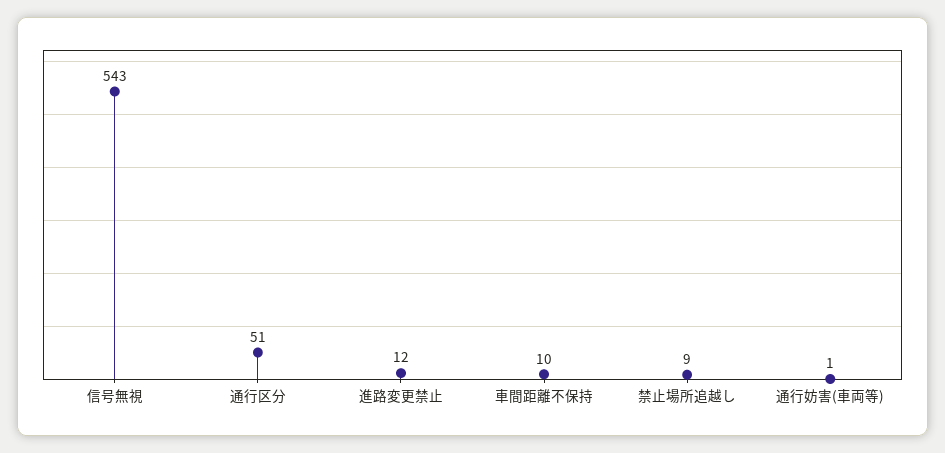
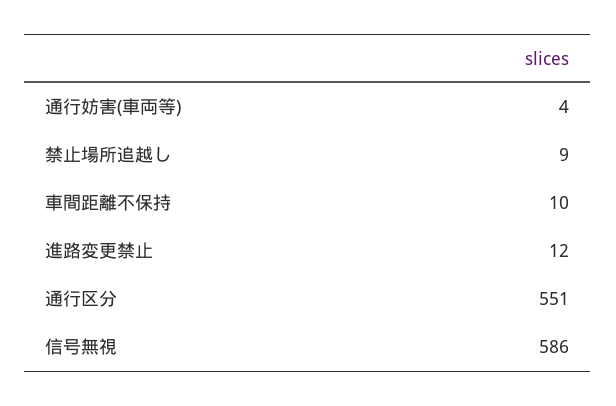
  {
-   "信号無視": 543,
+   "信号無視": 586,
-   "通行区分": 51,
+   "通行区分": 551,
    "進路変更禁止": 12,
    "車間距離不保持": 10,
    "禁止場所追越し": 9,
-   "通行妨害(車両等)": 1
+   "通行妨害(車両等)": 4
  }

